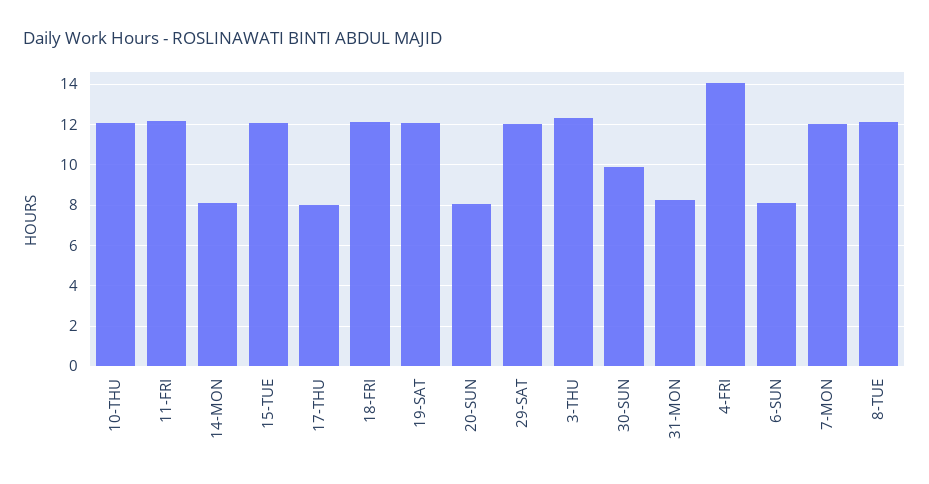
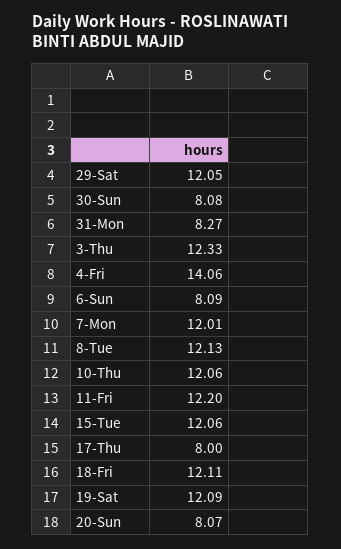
  {
    "10-THU": 12.06,
    "11-FRI": 12.2,
-   "14-MON": 8,
    "15-TUE": 12.06,
    "17-THU": 8,
    "18-FRI": 12.11,
    "19-SAT": 12.09,
    "20-SUN": 8.07,
    "29-SAT": 12.05,
    "3-THU": 12.33,
-   "30-SUN": 10,
+   "30-SUN": 8.08,
    "31-MON": 8.27,
    "4-FRI": 14.06,
    "6-SUN": 8.09,
    "7-MON": 12.01,
    "8-TUE": 12.13
  }

